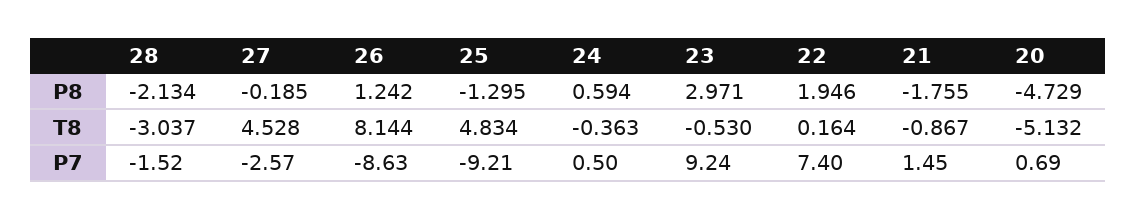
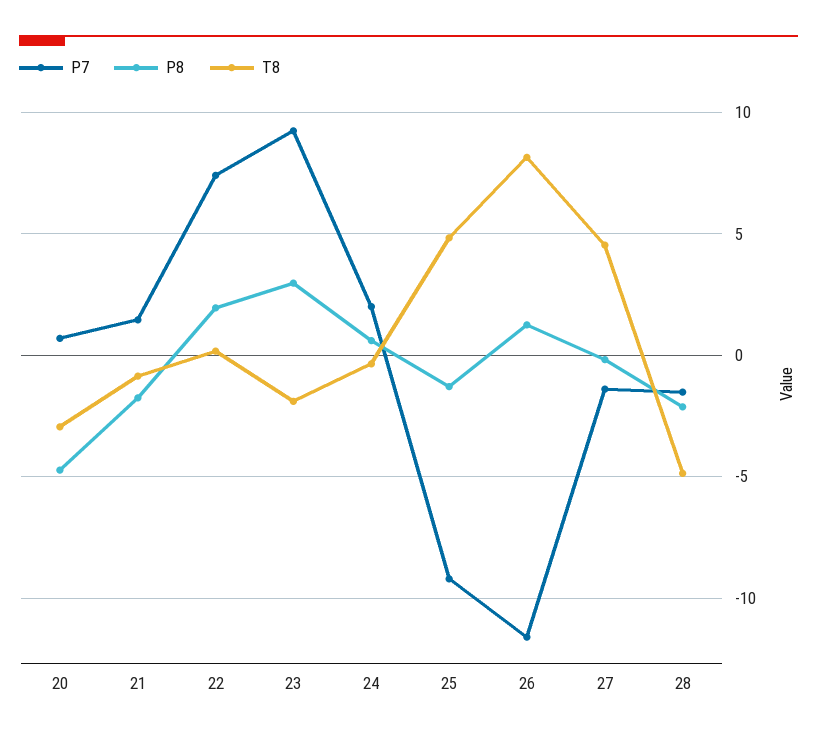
  {
    "P8": {
      "28": -2.134,
      "27": -0.185,
      "26": 1.242,
      "25": -1.295,
      "24": 0.594,
      "23": 2.971,
      "22": 1.946,
      "21": -1.755,
      "20": -4.729
    },
    "T8": {
-     "28": -3.037,
+     "28": -5,
      "27": 4.528,
      "26": 8.144,
      "25": 4.834,
      "24": -0.363,
-     "23": -0.53,
+     "23": -2,
      "22": 0.164,
      "21": -0.867,
-     "20": -5.132
+     "20": -3
    },
    "P7": {
      "28": -1.52,
-     "27": -2.57,
+     "27": -1.5,
-     "26": -8.63,
+     "26": -11.5,
      "25": -9.21,
-     "24": 0.5,
+     "24": 2,
      "23": 9.24,
      "22": 7.4,
      "21": 1.45,
      "20": 0.69
    }
  }

